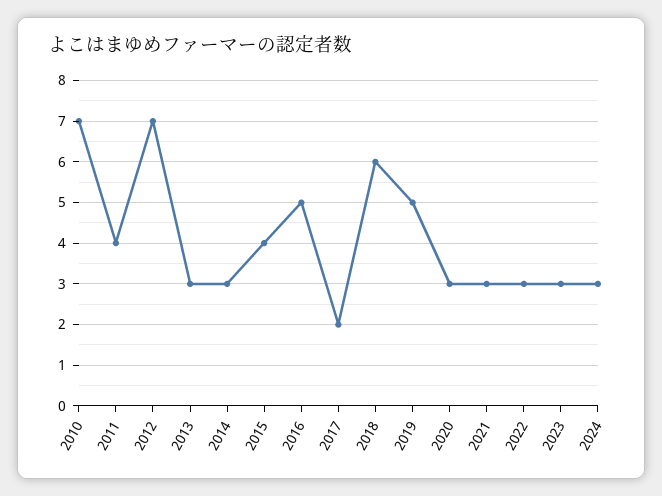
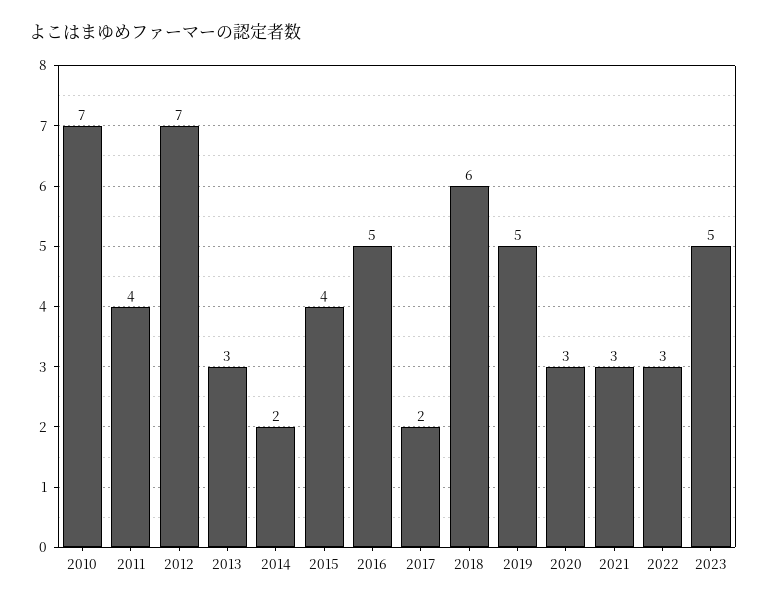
  {
    "2010": 7,
    "2011": 4,
    "2012": 7,
    "2013": 3,
-   "2014": 3,
+   "2014": 2,
    "2015": 4,
    "2016": 5,
    "2017": 2,
    "2018": 6,
    "2019": 5,
    "2020": 3,
    "2021": 3,
    "2022": 3,
-   "2023": 3,
+   "2023": 5
-   "2024": 3
  }

